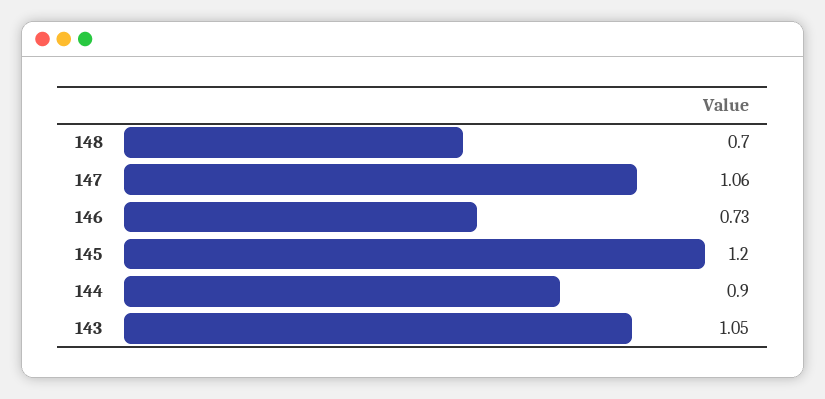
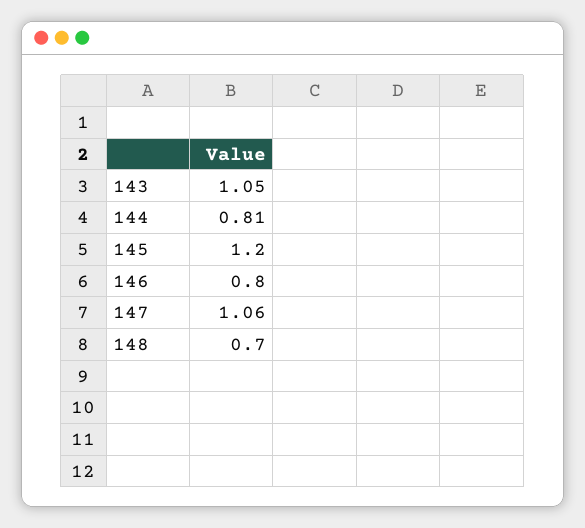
  {
    "148": 0.7,
    "147": 1.06,
-   "146": 0.73,
+   "146": 0.8,
    "145": 1.2,
-   "144": 0.9,
+   "144": 0.81,
    "143": 1.05
  }

